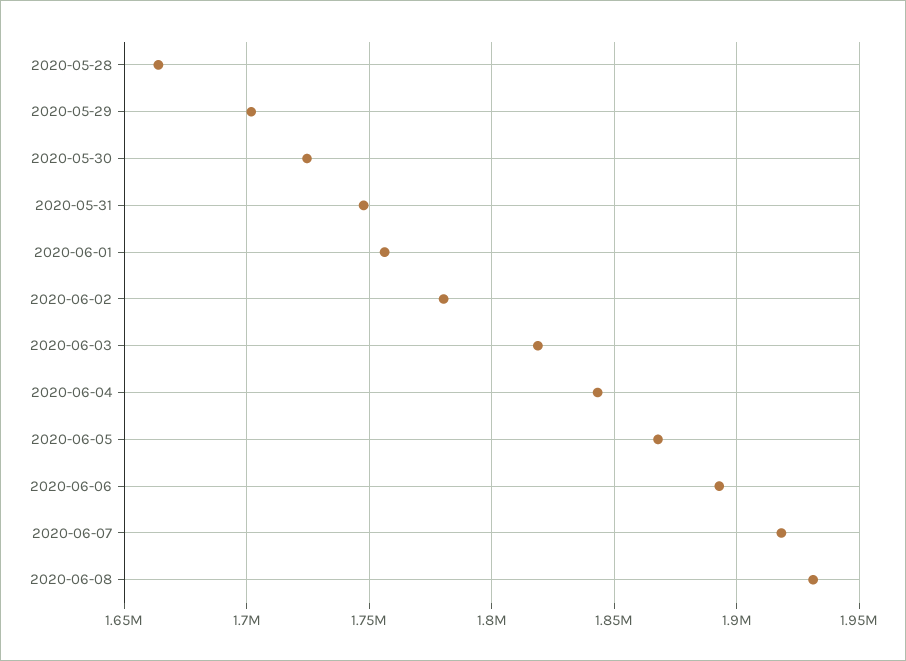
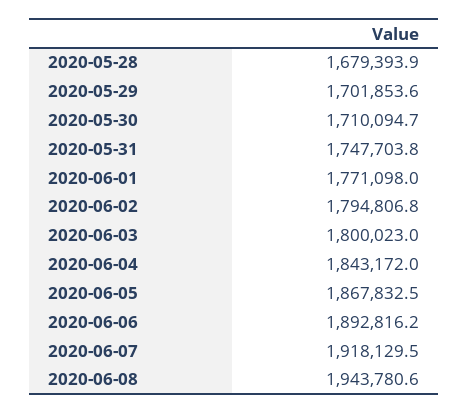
  {
-   "2020-05-28": 1665000,
+   "2020-05-28": 1679393.9,
    "2020-05-29": 1701853.6,
-   "2020-05-30": 1725000,
+   "2020-05-30": 1710094.7,
    "2020-05-31": 1747703.8,
-   "2020-06-01": 1755000,
+   "2020-06-01": 1771098,
-   "2020-06-02": 1780000,
+   "2020-06-02": 1794806.8,
-   "2020-06-03": 1820000,
+   "2020-06-03": 1800023,
    "2020-06-04": 1843172,
    "2020-06-05": 1867832.5,
    "2020-06-06": 1892816.2,
    "2020-06-07": 1918129.5,
-   "2020-06-08": 1930000
+   "2020-06-08": 1943780.6
  }

